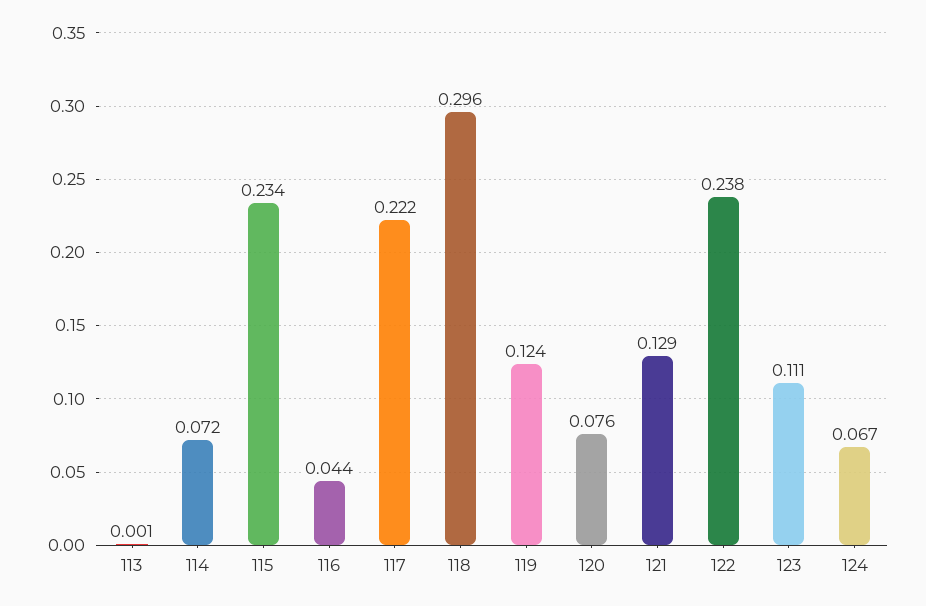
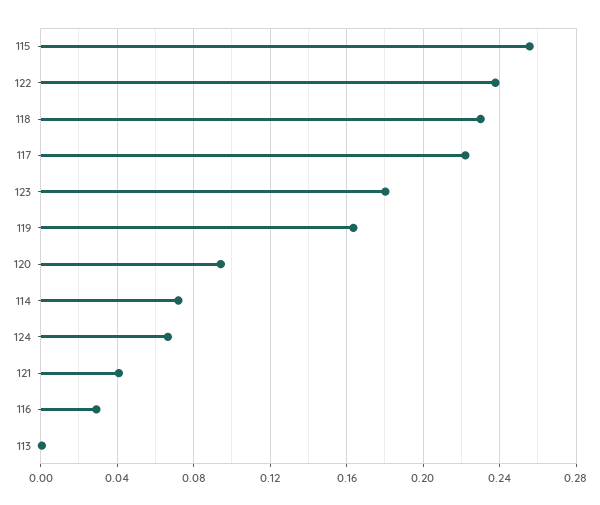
  {
    "113": 0.001,
    "114": 0.072,
-   "115": 0.234,
+   "115": 0.255,
-   "116": 0.044,
+   "116": 0.03,
    "117": 0.222,
-   "118": 0.296,
+   "118": 0.23,
-   "119": 0.124,
+   "119": 0.165,
-   "120": 0.076,
+   "120": 0.095,
-   "121": 0.129,
+   "121": 0.04,
    "122": 0.238,
-   "123": 0.111,
+   "123": 0.18,
    "124": 0.067
  }

